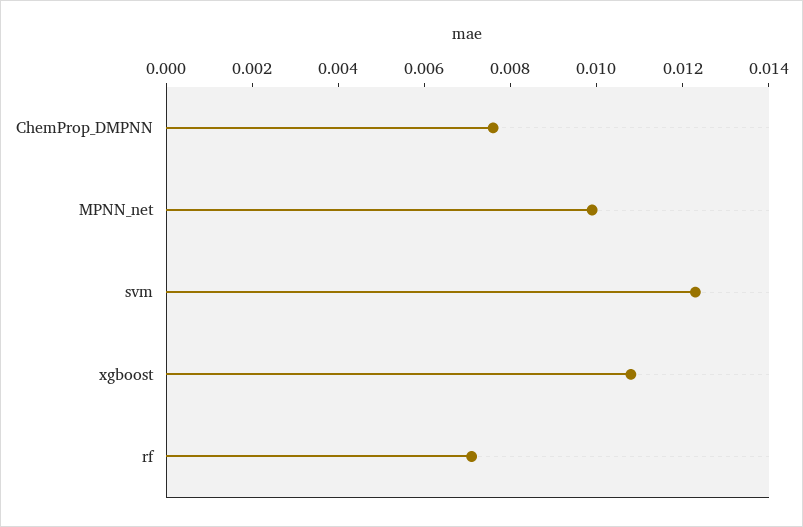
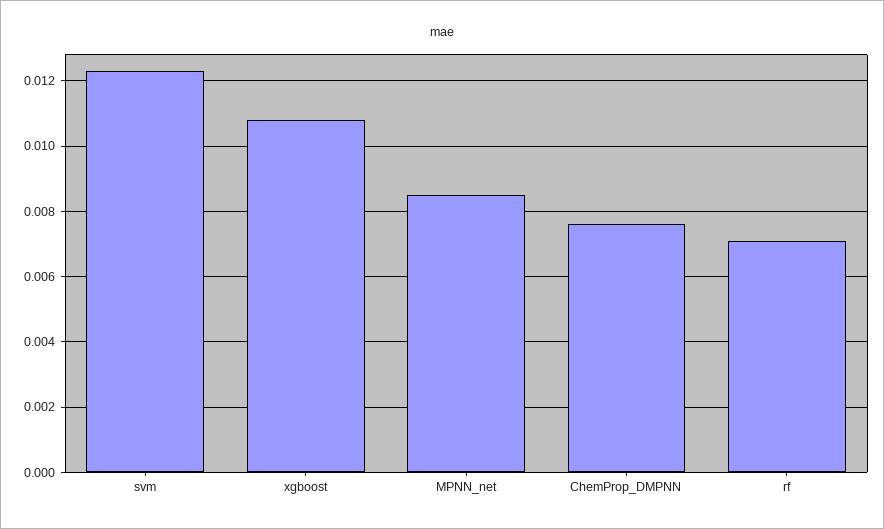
  {
    "ChemProp_DMPNN": 0.0075,
-   "MPNN_net": 0.01,
+   "MPNN_net": 0.0085,
    "svm": 0.0125,
    "xgboost": 0.011,
    "rf": 0.007
  }

